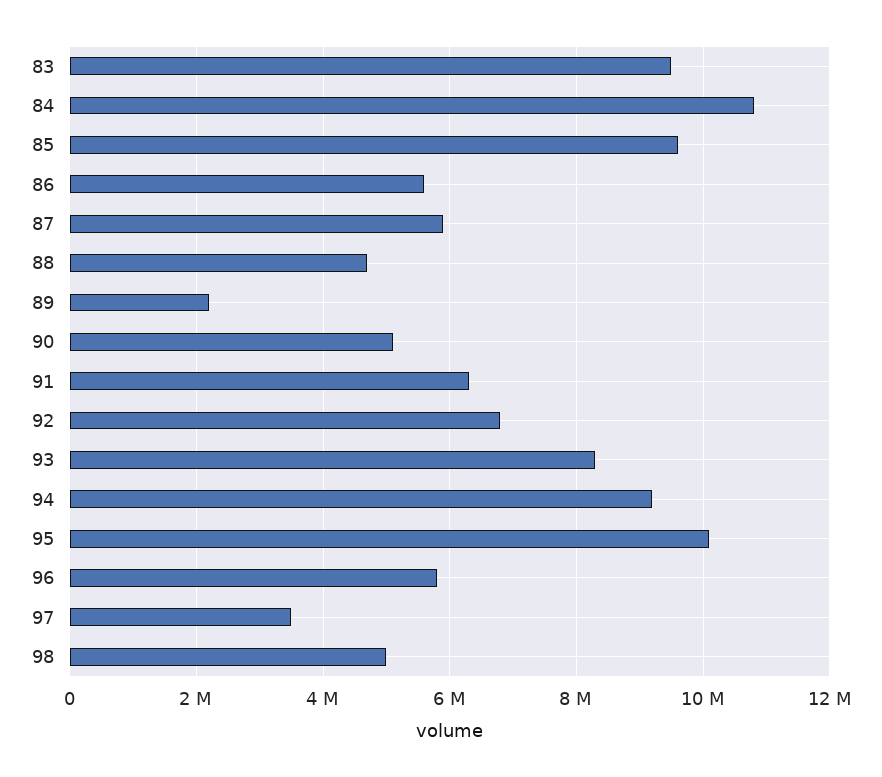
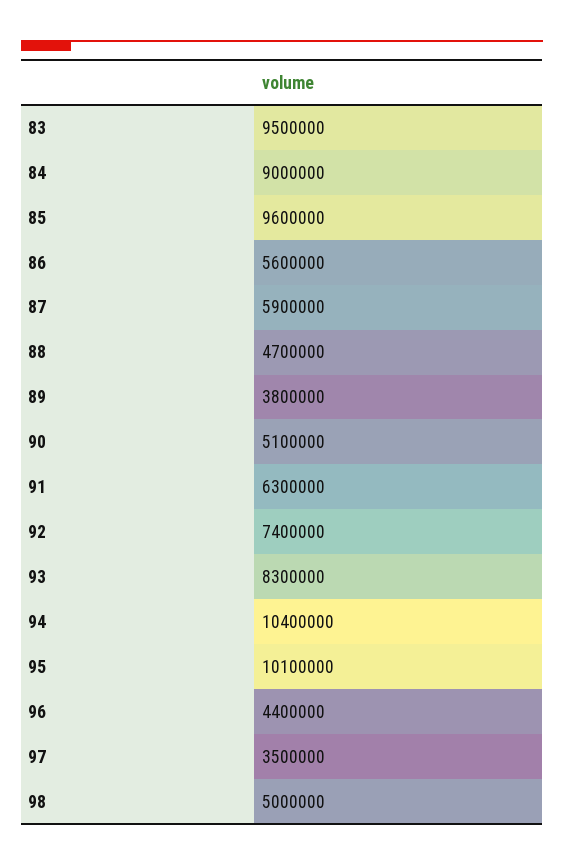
  {
    "83": 9500000,
-   "84": 10800000,
+   "84": 9000000,
    "85": 9600000,
    "86": 5600000,
    "87": 5900000,
    "88": 4700000,
-   "89": 2200000,
+   "89": 3800000,
    "90": 5100000,
    "91": 6300000,
-   "92": 6800000,
+   "92": 7400000,
    "93": 8300000,
-   "94": 9200000,
+   "94": 10400000,
    "95": 10100000,
-   "96": 5800000,
+   "96": 4400000,
    "97": 3500000,
    "98": 5000000
  }

